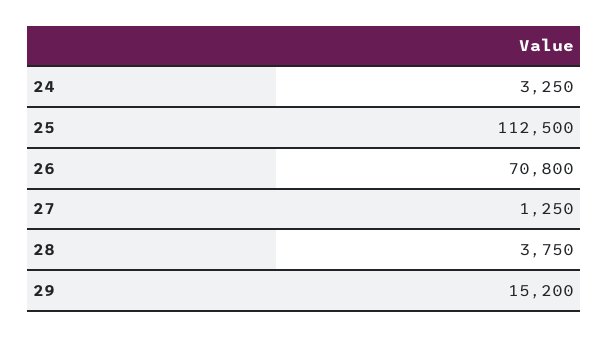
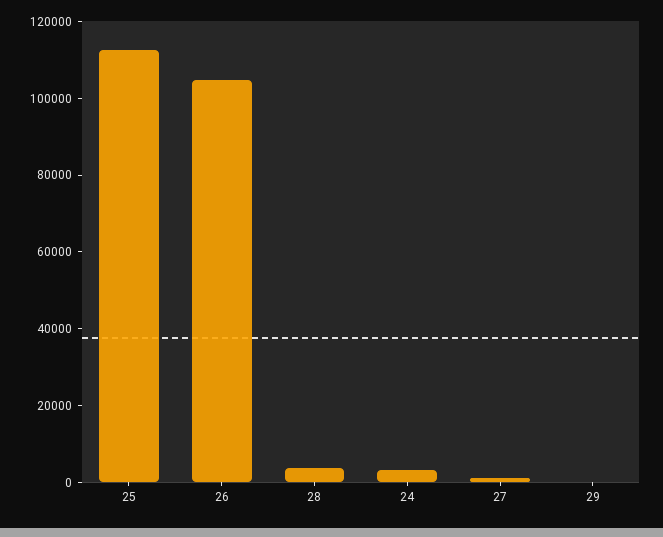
  {
    "24": 3250,
    "25": 112500,
-   "26": 70800,
+   "26": 105000,
    "27": 1250,
    "28": 3750,
-   "29": 15200
+   "29": 0
  }

